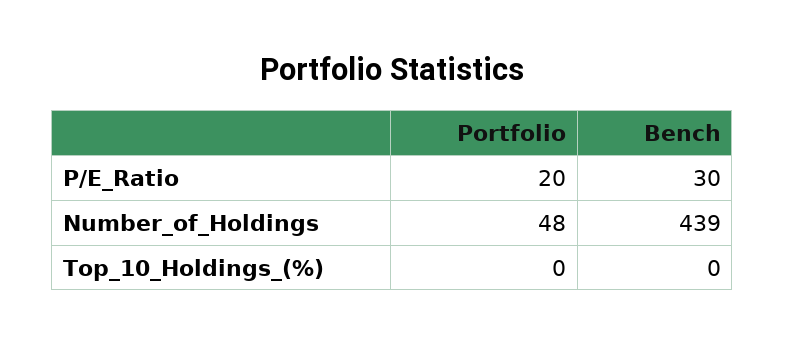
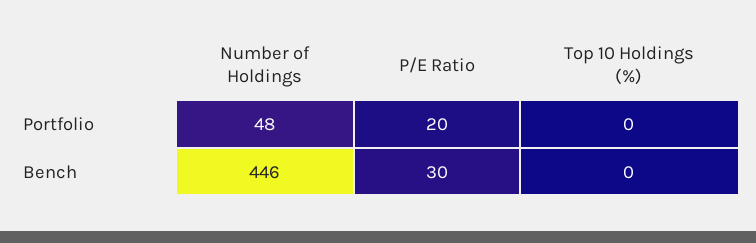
  {
    "Portfolio": {
      "P/E_Ratio": 20,
      "Number_of_Holdings": 48,
      "Top_10_Holdings_(%)": 0
    },
    "Bench": {
      "P/E_Ratio": 30,
-     "Number_of_Holdings": 439,
+     "Number_of_Holdings": 446,
      "Top_10_Holdings_(%)": 0
    }
  }

